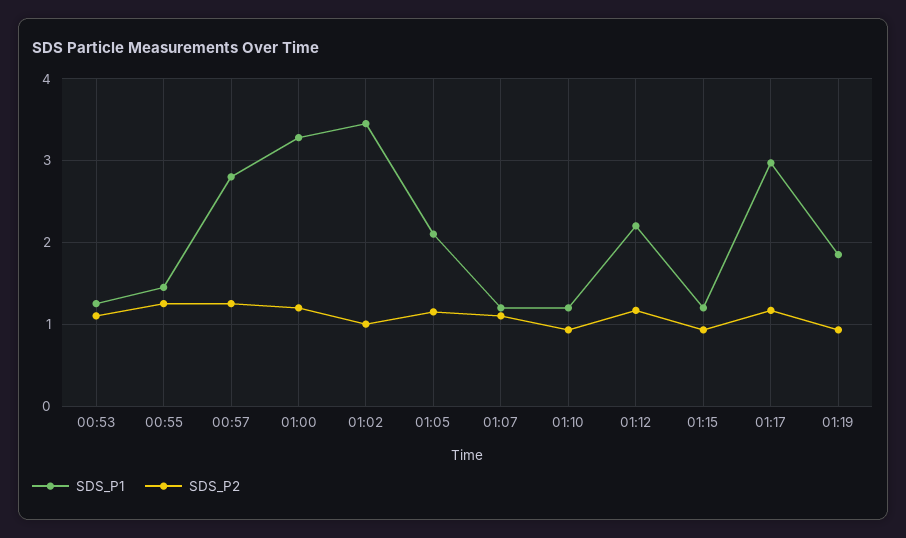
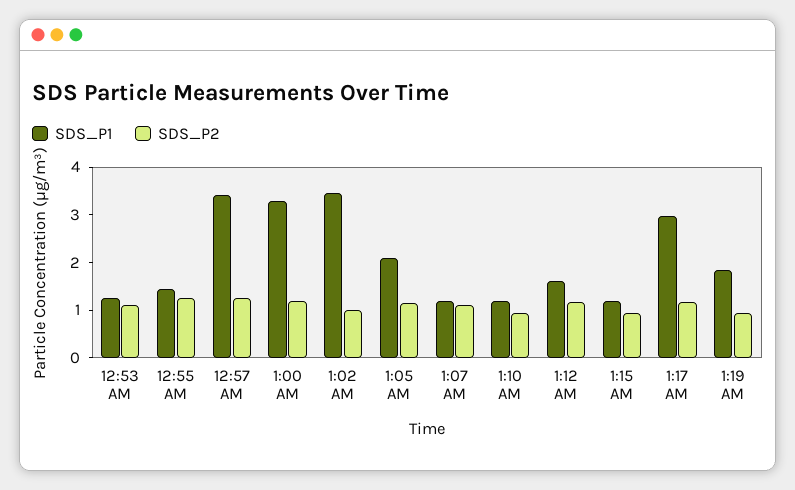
  {
    "SDS_P1": {
      "00:53": 1.3,
      "00:55": 1.5,
-     "00:57": 2.8,
+     "00:57": 3.4,
      "01:00": 3.3,
      "01:02": 3.5,
      "01:05": 2.1,
      "01:07": 1.2,
      "01:10": 1.2,
-     "01:12": 2.2,
+     "01:12": 1.6,
      "01:15": 1.2,
      "01:17": 3,
      "01:19": 1.9
    },
    "SDS_P2": {
      "00:53": 1.1,
      "00:55": 1.3,
      "00:57": 1.3,
      "01:00": 1.2,
      "01:02": 1,
      "01:05": 1.2,
      "01:07": 1.1,
      "01:10": 0.9,
      "01:12": 1.2,
      "01:15": 0.9,
      "01:17": 1.2,
      "01:19": 0.9
    }
  }

